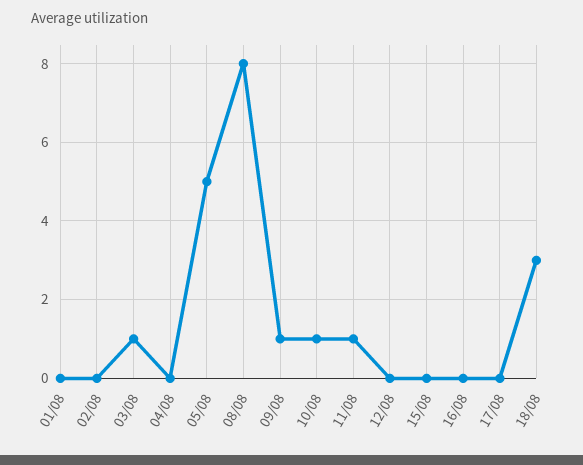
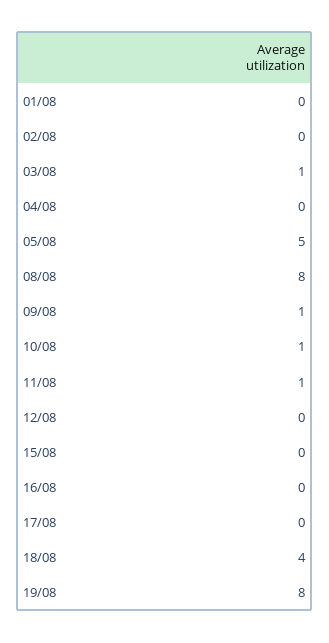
  {
    "01/08": 0,
    "02/08": 0,
    "03/08": 1,
    "04/08": 0,
    "05/08": 5,
    "08/08": 8,
    "09/08": 1,
    "10/08": 1,
    "11/08": 1,
    "12/08": 0,
    "15/08": 0,
    "16/08": 0,
    "17/08": 0,
-   "18/08": 3
+   "18/08": 4,
+   "19/08": 8
  }

